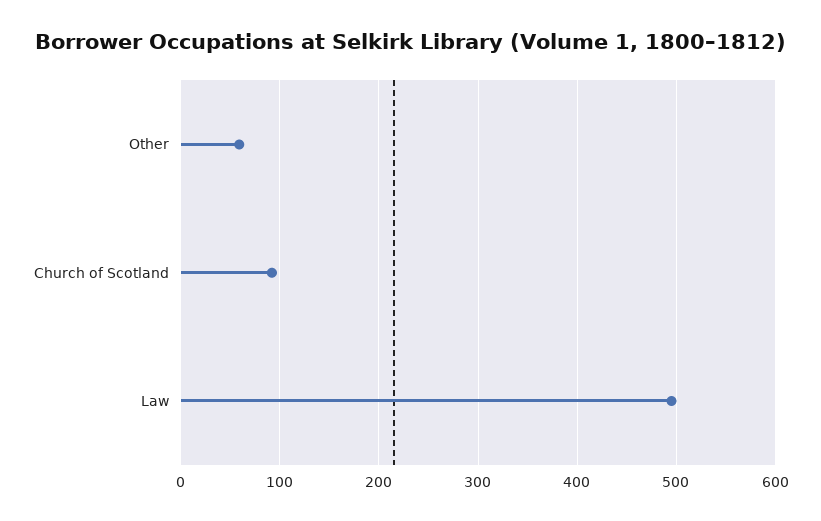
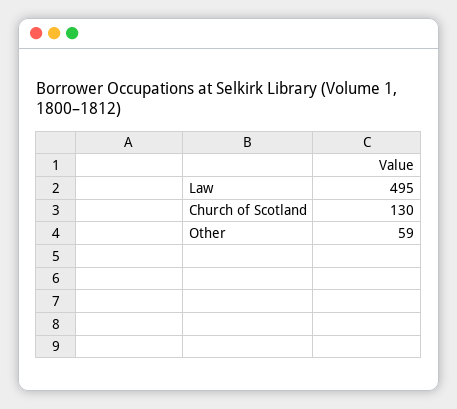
  {
    "Other": 59,
-   "Church of Scotland": 90,
+   "Church of Scotland": 130,
    "Law": 495
  }

